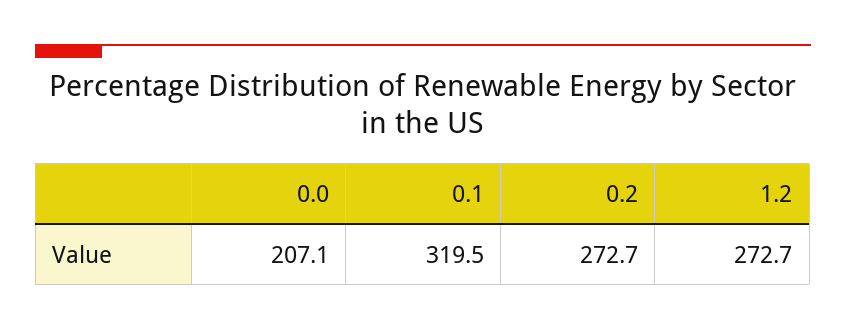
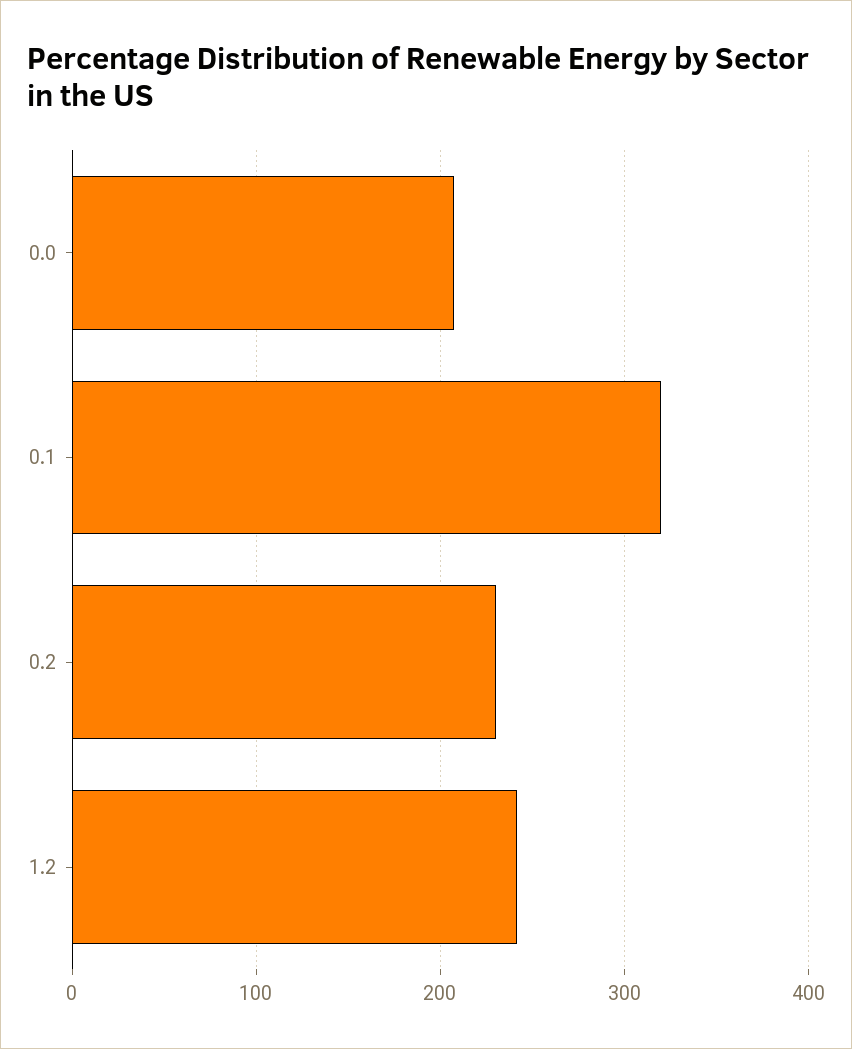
  {
    "0.0": 207.1,
    "0.1": 319.5,
-   "0.2": 272.7,
+   "0.2": 230,
-   "1.2": 272.7
+   "1.2": 240
  }

